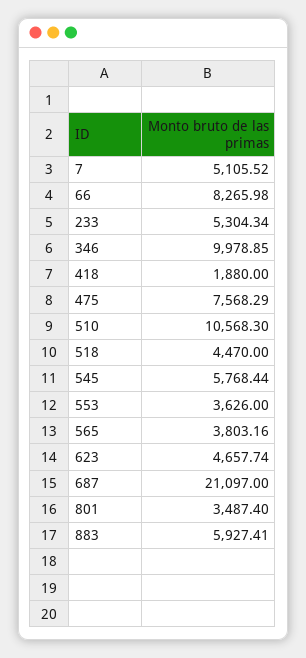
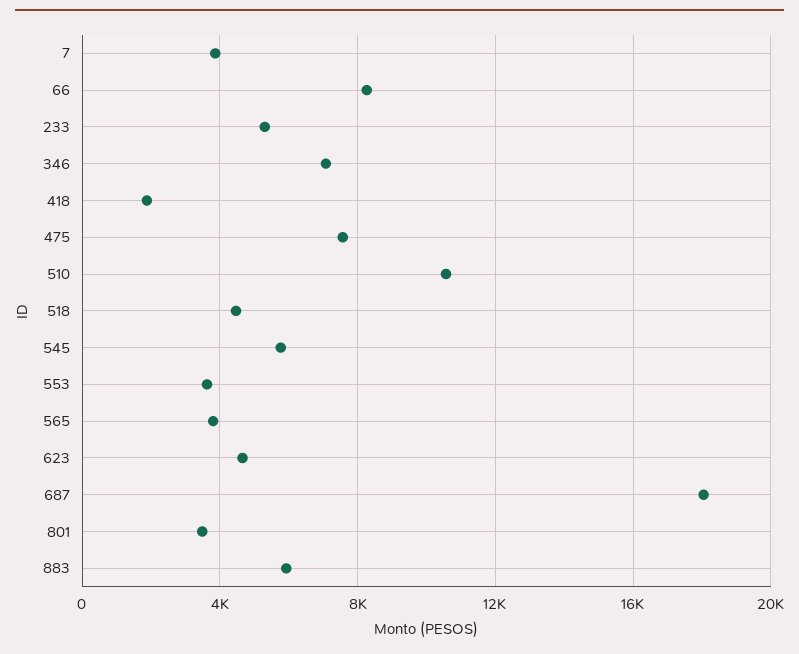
  {
-   "7": 5105.52,
+   "7": 4000,
    "66": 8265.98,
    "233": 5304.34,
-   "346": 9978.85,
+   "346": 7000,
    "418": 1880,
    "475": 7568.29,
    "510": 10568.3,
    "518": 4470,
    "545": 5768.44,
    "553": 3626,
    "565": 3803.16,
    "623": 4657.74,
-   "687": 21097,
+   "687": 18000,
    "801": 3487.4,
    "883": 5927.41
  }

